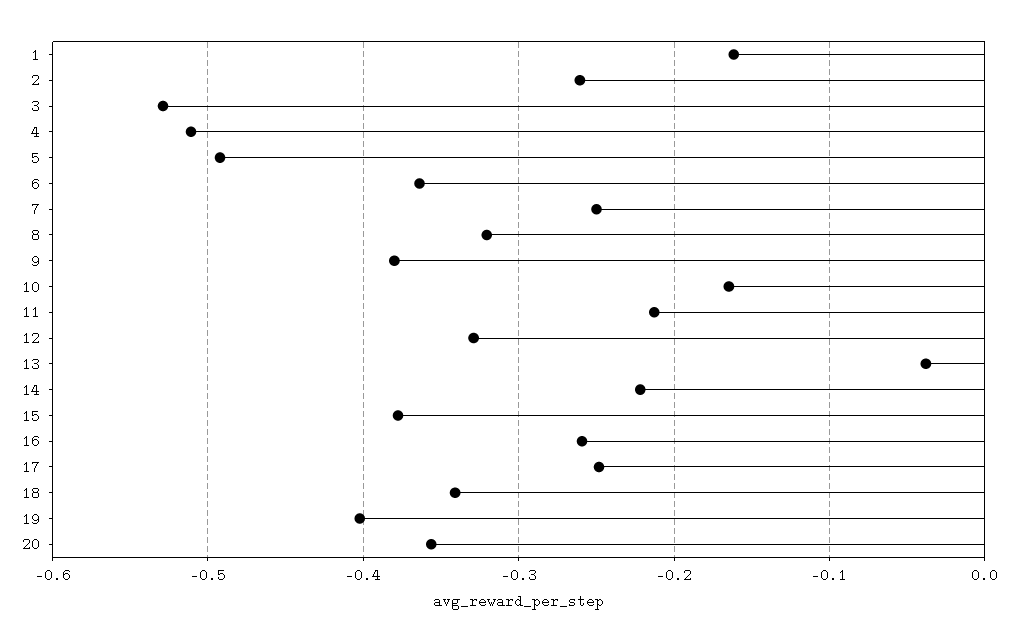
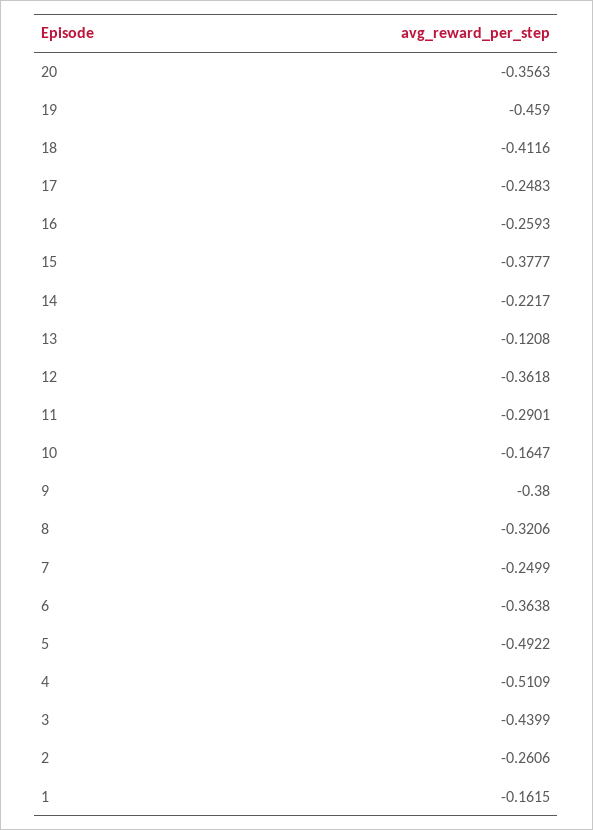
  {
    "1": -0.1615,
    "2": -0.2606,
-   "3": -0.53,
+   "3": -0.4399,
    "4": -0.5109,
    "5": -0.4922,
    "6": -0.3638,
    "7": -0.2499,
    "8": -0.3206,
    "9": -0.38,
    "10": -0.1647,
-   "11": -0.21,
+   "11": -0.2901,
-   "12": -0.33,
+   "12": -0.3618,
-   "13": -0.04,
+   "13": -0.1208,
    "14": -0.2217,
    "15": -0.3777,
    "16": -0.2593,
    "17": -0.2483,
-   "18": -0.34,
+   "18": -0.4116,
-   "19": -0.4,
+   "19": -0.459,
    "20": -0.3563
  }

